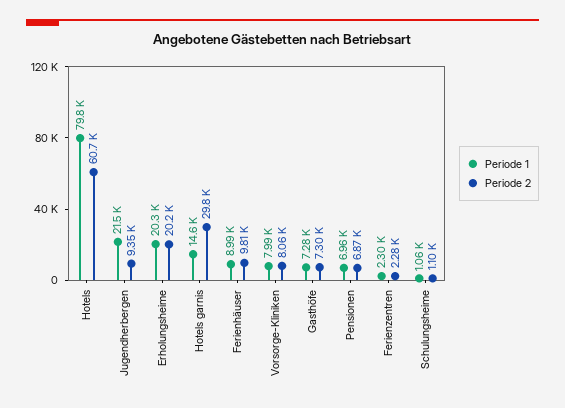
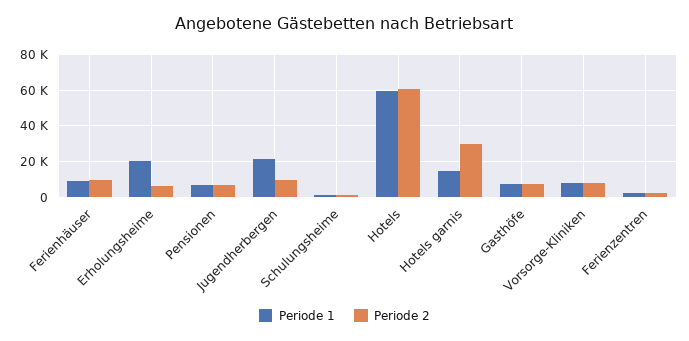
  {
    "Periode 1": {
-     "Hotels": 79800,
+     "Hotels": 60000,
      "Jugendherbergen": 21500,
      "Erholungsheime": 20300,
      "Hotels garnis": 14600,
      "Ferienhäuser": 8990,
      "Vorsorge-Kliniken": 7990,
      "Gasthöfe": 7280,
      "Pensionen": 6960,
      "Ferienzentren": 2300,
      "Schulungsheime": 1060
    },
    "Periode 2": {
      "Hotels": 60700,
      "Jugendherbergen": 9350,
-     "Erholungsheime": 20200,
+     "Erholungsheime": 5000,
      "Hotels garnis": 29800,
      "Ferienhäuser": 9810,
      "Vorsorge-Kliniken": 8060,
      "Gasthöfe": 7300,
      "Pensionen": 6870,
      "Ferienzentren": 2280,
      "Schulungsheime": 1100
    }
  }

